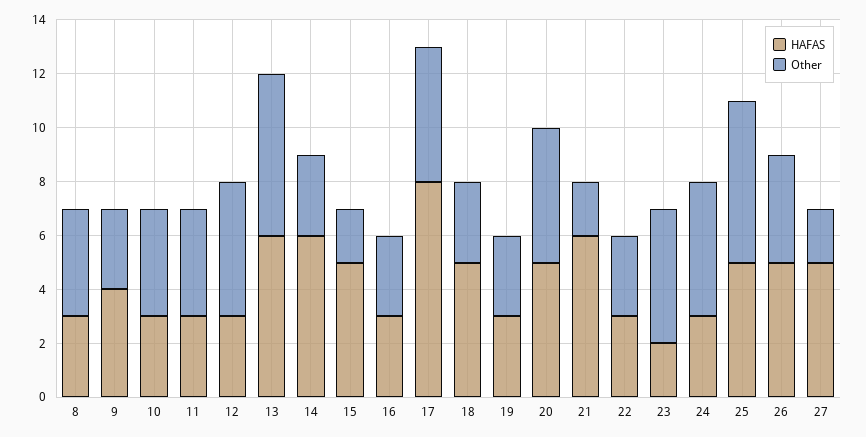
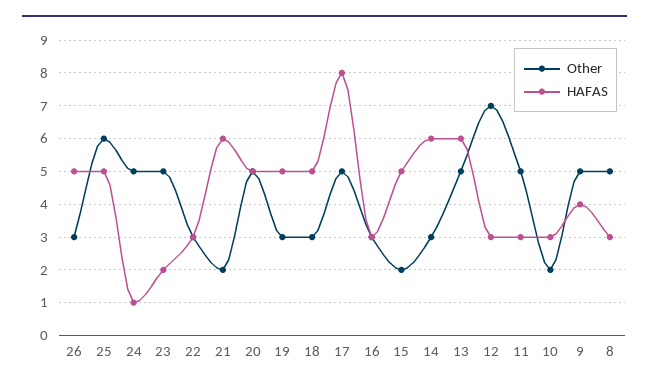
  {
    "HAFAS": {
      "8": 3,
      "9": 4,
      "10": 3,
      "11": 3,
      "12": 3,
      "13": 6,
      "14": 6,
      "15": 5,
      "16": 3,
      "17": 8,
      "18": 5,
-     "19": 3,
+     "19": 5,
      "20": 5,
      "21": 6,
      "22": 3,
      "23": 2,
-     "24": 3,
+     "24": 1,
      "25": 5,
-     "26": 5,
+     "26": 5
-     "27": 5
    },
    "Other": {
-     "8": 4,
+     "8": 5,
-     "9": 3,
+     "9": 5,
-     "10": 4,
+     "10": 2,
-     "11": 4,
+     "11": 5,
-     "12": 5,
+     "12": 7,
-     "13": 6,
+     "13": 5,
      "14": 3,
      "15": 2,
      "16": 3,
      "17": 5,
      "18": 3,
      "19": 3,
      "20": 5,
      "21": 2,
      "22": 3,
      "23": 5,
      "24": 5,
      "25": 6,
-     "26": 4,
+     "26": 3
-     "27": 2
    }
  }

